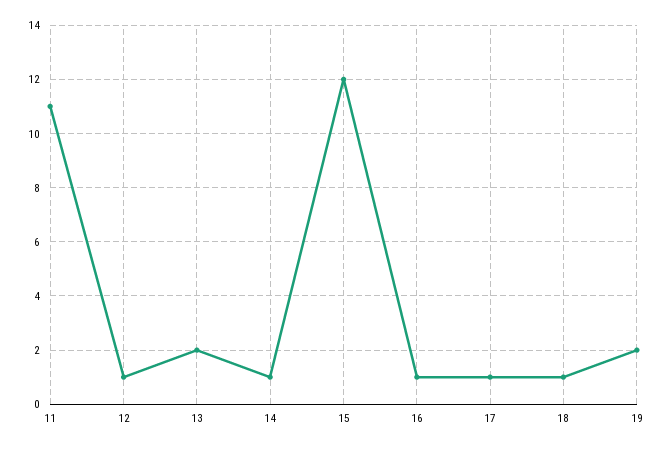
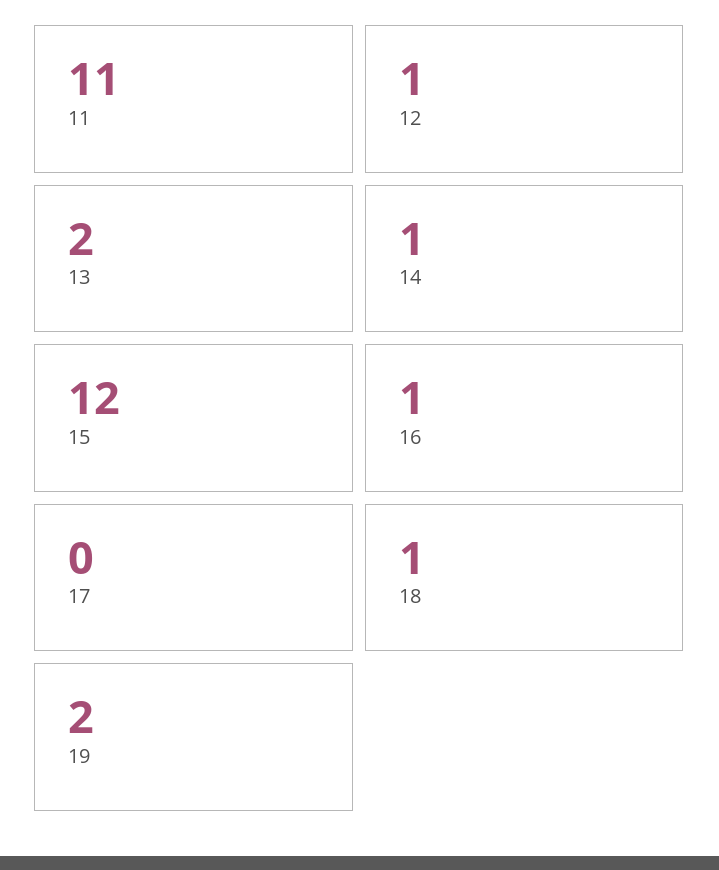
  {
    "11": 11,
    "12": 1,
    "13": 2,
    "14": 1,
    "15": 12,
    "16": 1,
-   "17": 1,
+   "17": 0,
    "18": 1,
    "19": 2
  }

